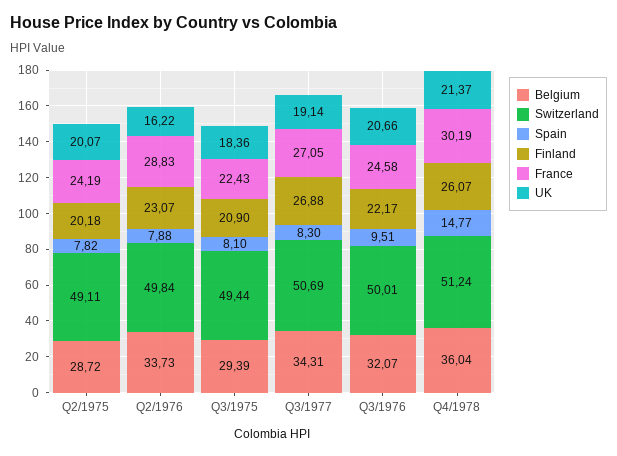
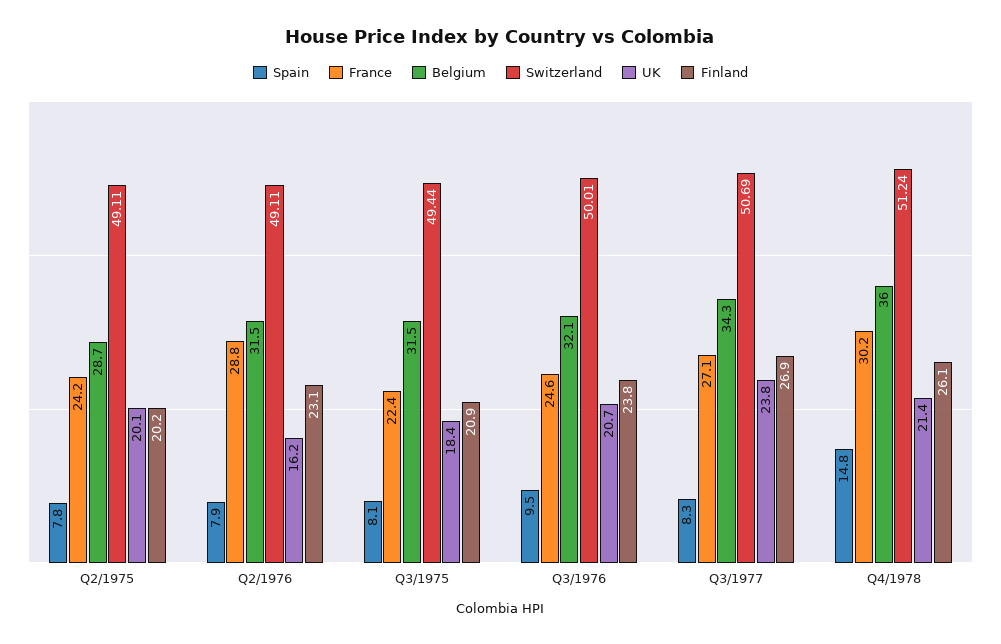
  {
    "Belgium": {
      "Q2/1975": 28.72,
-     "Q2/1976": 33.73,
+     "Q2/1976": 31.5,
-     "Q3/1975": 29.39,
+     "Q3/1975": 31.5,
      "Q3/1977": 34.31,
      "Q3/1976": 32.07,
      "Q4/1978": 36.04
    },
    "Switzerland": {
      "Q2/1975": 49.11,
-     "Q2/1976": 49.84,
+     "Q2/1976": 49.11,
      "Q3/1975": 49.44,
      "Q3/1977": 50.69,
      "Q3/1976": 50.01,
      "Q4/1978": 51.24
    },
    "Spain": {
      "Q2/1975": 7.82,
      "Q2/1976": 7.88,
      "Q3/1975": 8.1,
      "Q3/1977": 8.3,
      "Q3/1976": 9.51,
      "Q4/1978": 14.77
    },
    "Finland": {
      "Q2/1975": 20.18,
      "Q2/1976": 23.07,
      "Q3/1975": 20.9,
      "Q3/1977": 26.88,
-     "Q3/1976": 22.17,
+     "Q3/1976": 23.8,
      "Q4/1978": 26.07
    },
    "France": {
      "Q2/1975": 24.19,
      "Q2/1976": 28.83,
      "Q3/1975": 22.43,
      "Q3/1977": 27.05,
      "Q3/1976": 24.58,
      "Q4/1978": 30.19
    },
    "UK": {
      "Q2/1975": 20.07,
      "Q2/1976": 16.22,
      "Q3/1975": 18.36,
-     "Q3/1977": 19.14,
+     "Q3/1977": 23.8,
      "Q3/1976": 20.66,
      "Q4/1978": 21.37
    }
  }

